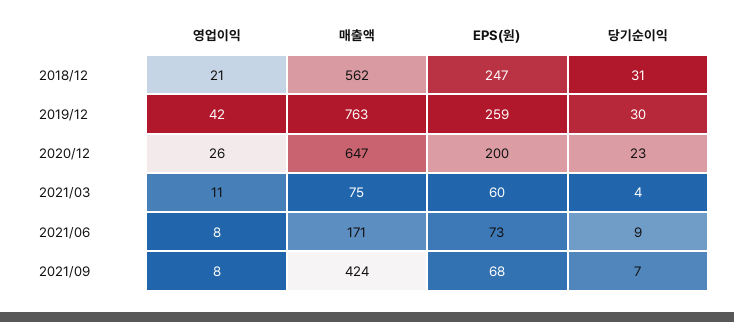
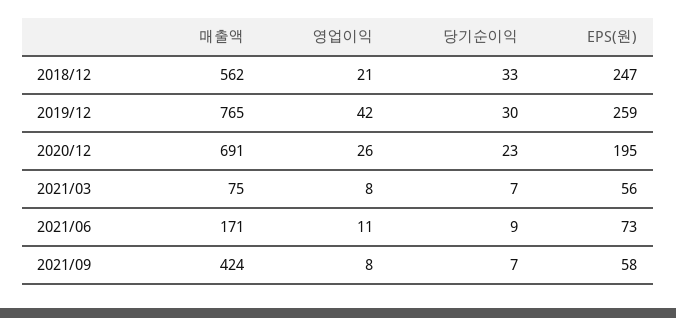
  {
    "영업이익": {
      "2018/12": 21,
      "2019/12": 42,
      "2020/12": 26,
-     "2021/03": 11,
+     "2021/03": 8,
-     "2021/06": 8,
+     "2021/06": 11,
      "2021/09": 8
    },
    "매출액": {
      "2018/12": 562,
-     "2019/12": 763,
+     "2019/12": 765,
-     "2020/12": 647,
+     "2020/12": 691,
      "2021/03": 75,
      "2021/06": 171,
      "2021/09": 424
    },
    "EPS(원)": {
      "2018/12": 247,
      "2019/12": 259,
-     "2020/12": 200,
+     "2020/12": 195,
-     "2021/03": 60,
+     "2021/03": 56,
      "2021/06": 73,
-     "2021/09": 68
+     "2021/09": 58
    },
    "당기순이익": {
-     "2018/12": 31,
+     "2018/12": 33,
      "2019/12": 30,
      "2020/12": 23,
-     "2021/03": 4,
+     "2021/03": 7,
      "2021/06": 9,
      "2021/09": 7
    }
  }

